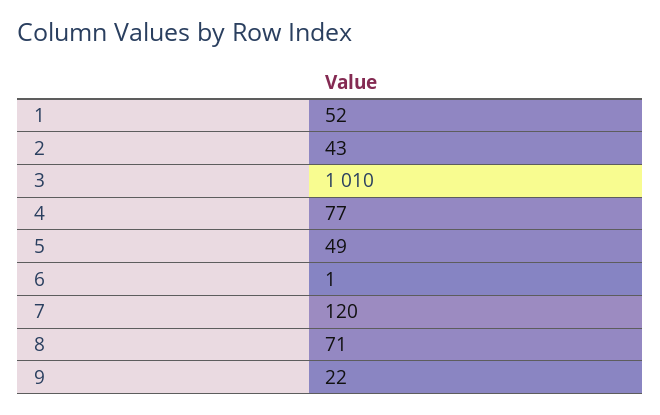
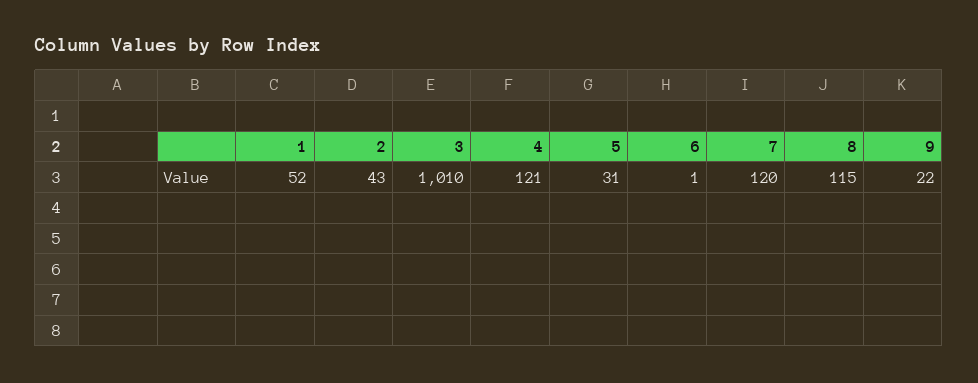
  {
    "1": 52,
    "2": 43,
    "3": 1010,
-   "4": 77,
+   "4": 121,
-   "5": 49,
+   "5": 31,
    "6": 1,
    "7": 120,
-   "8": 71,
+   "8": 115,
    "9": 22
  }

